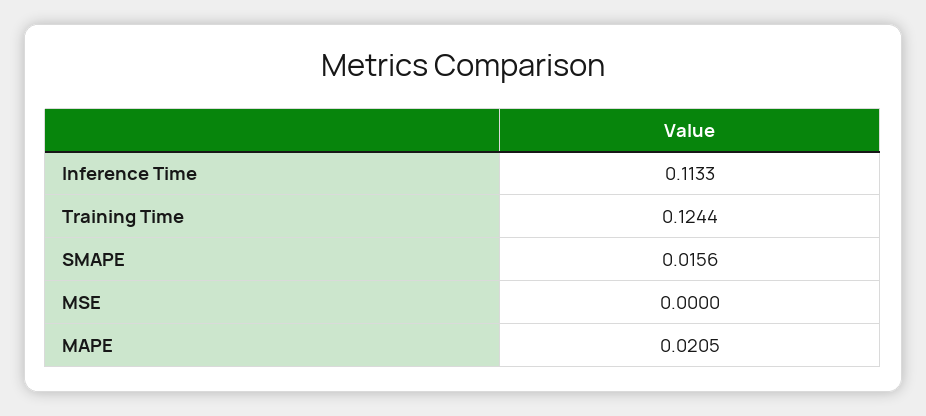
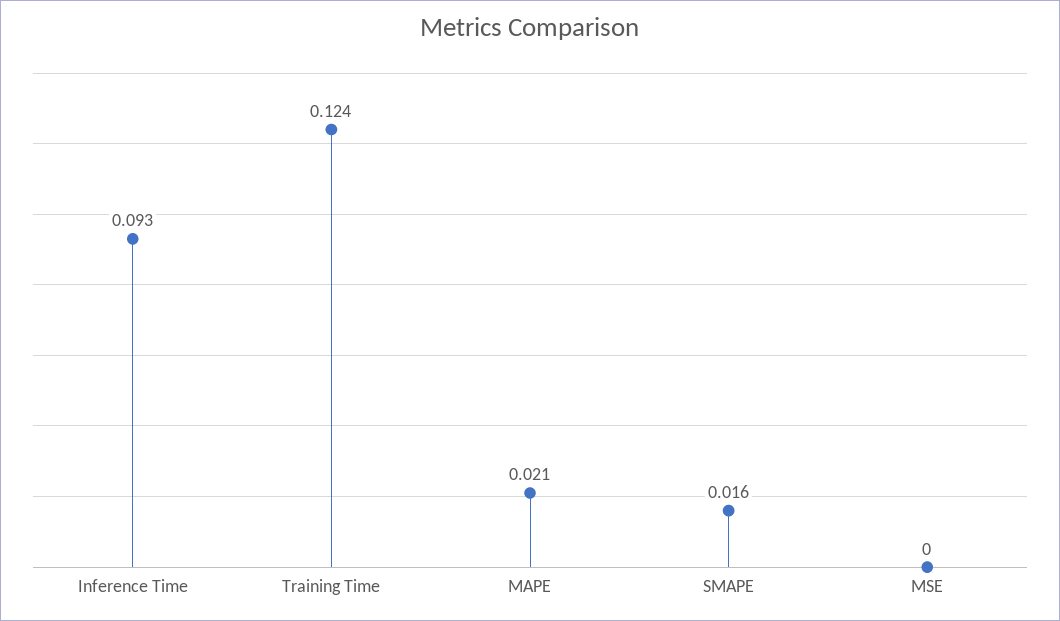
  {
-   "Inference Time": 0.1133,
+   "Inference Time": 0.093,
    "Training Time": 0.1244,
    "SMAPE": 0.0156,
    "MSE": 0,
    "MAPE": 0.0205
  }

